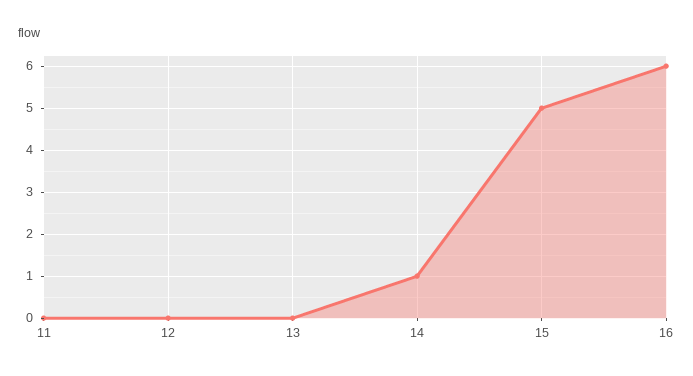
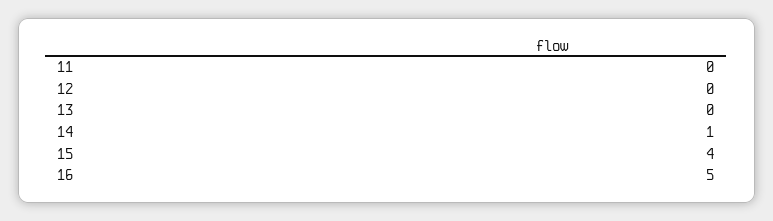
  {
    "11": 0,
    "12": 0,
    "13": 0,
    "14": 1,
-   "15": 5,
+   "15": 4,
-   "16": 6
+   "16": 5
  }

